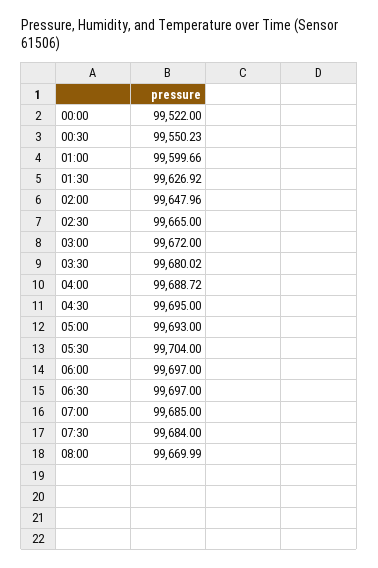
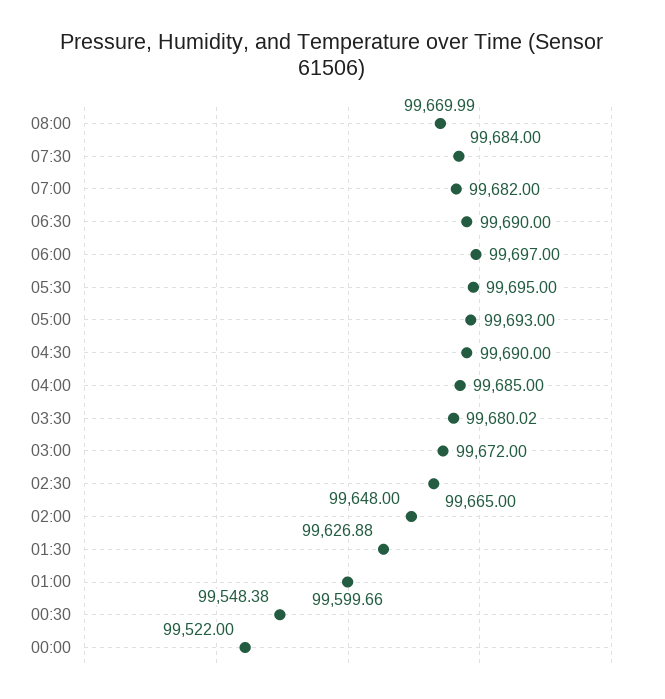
  {
    "00:00": 99522,
-   "00:30": 99550.23,
+   "00:30": 99548.38,
    "01:00": 99599.66,
-   "01:30": 99626.92,
+   "01:30": 99626.88,
-   "02:00": 99647.96,
+   "02:00": 99648,
    "02:30": 99665,
    "03:00": 99672,
    "03:30": 99680.02,
-   "04:00": 99688.72,
+   "04:00": 99685,
-   "04:30": 99695,
+   "04:30": 99690,
    "05:00": 99693,
-   "05:30": 99704,
+   "05:30": 99695,
    "06:00": 99697,
-   "06:30": 99697,
+   "06:30": 99690,
-   "07:00": 99685,
+   "07:00": 99682,
    "07:30": 99684,
    "08:00": 99669.99
  }

